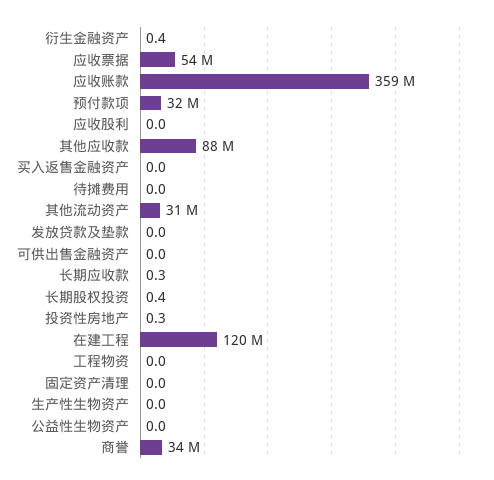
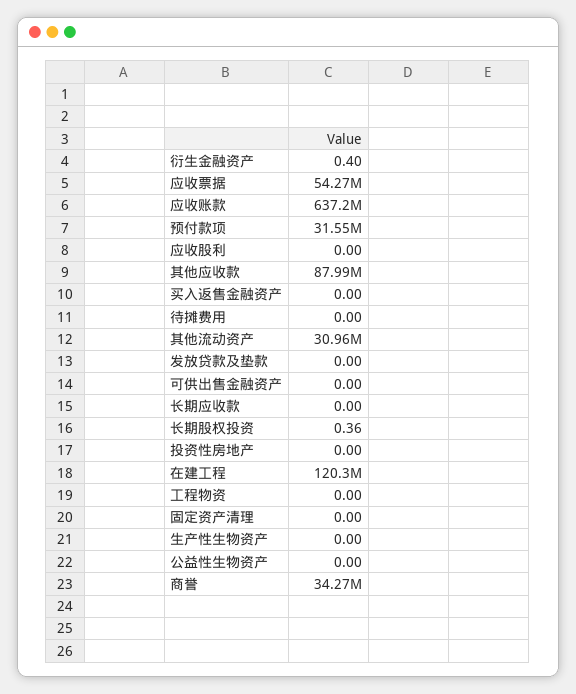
  {
    "衍生金融资产": 0.4,
    "应收票据": 54270000,
-   "应收账款": 359000000,
+   "应收账款": 637200000,
    "预付款项": 31550000,
    "应收股利": 0,
    "其他应收款": 87990000,
    "买入返售金融资产": 0,
    "待摊费用": 0,
    "其他流动资产": 30960000,
    "发放贷款及垫款": 0,
    "可供出售金融资产": 0,
-   "长期应收款": 0.3,
+   "长期应收款": 0,
    "长期股权投资": 0.36,
-   "投资性房地产": 0.3,
+   "投资性房地产": 0,
    "在建工程": 120300000,
    "工程物资": 0,
    "固定资产清理": 0,
    "生产性生物资产": 0,
    "公益性生物资产": 0,
    "商誉": 34270000
  }

